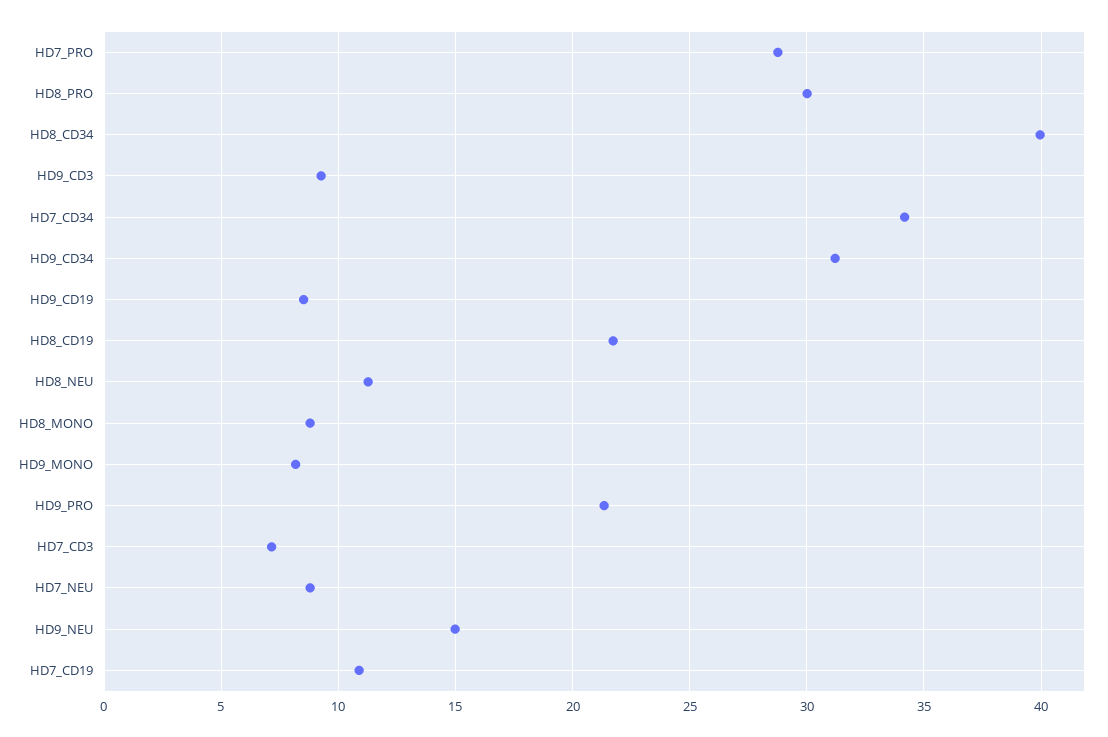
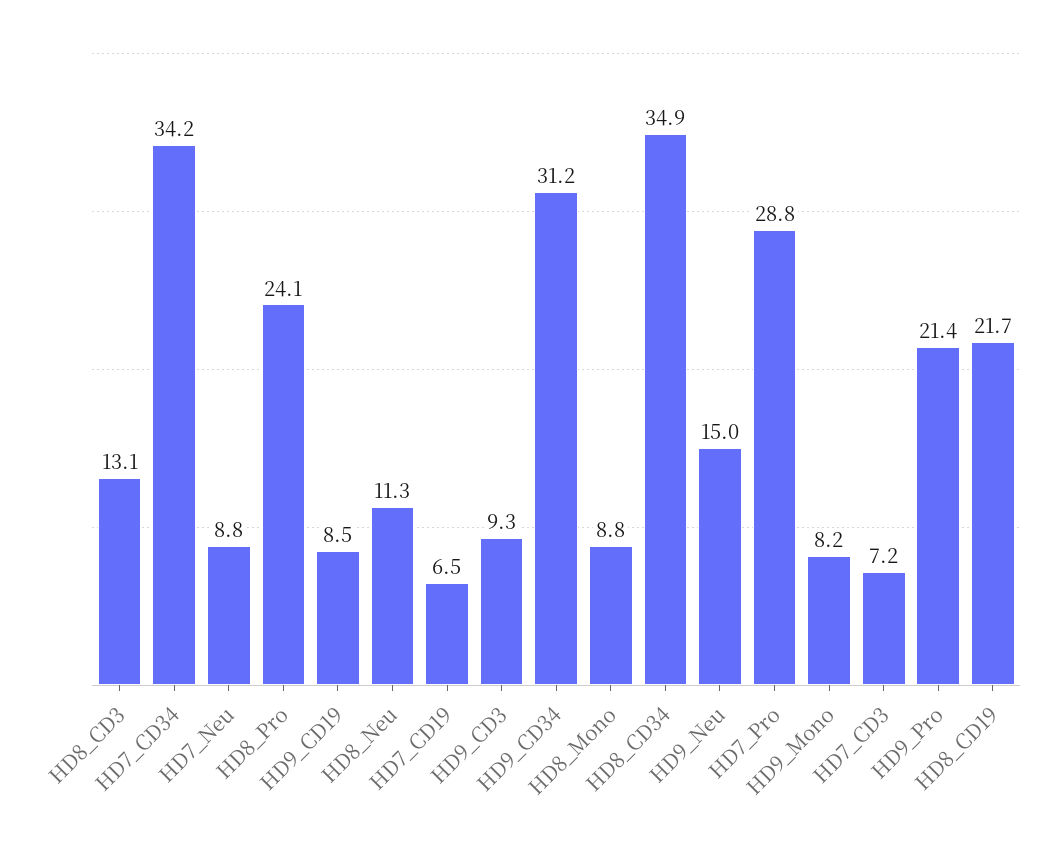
  {
    "HD7_PRO": 28.8,
-   "HD8_PRO": 30,
+   "HD8_PRO": 24.1,
-   "HD8_CD34": 40,
+   "HD8_CD34": 34.9,
    "HD9_CD3": 9.3,
    "HD7_CD34": 34.2,
    "HD9_CD34": 31.2,
    "HD9_CD19": 8.5,
    "HD8_CD19": 21.7,
    "HD8_NEU": 11.3,
    "HD8_MONO": 8.8,
    "HD9_MONO": 8.2,
    "HD9_PRO": 21.4,
    "HD7_CD3": 7.2,
    "HD7_NEU": 8.8,
    "HD9_NEU": 15,
-   "HD7_CD19": 11
+   "HD7_CD19": 6.5,
+   "HD8_CD3": 13.1
  }

